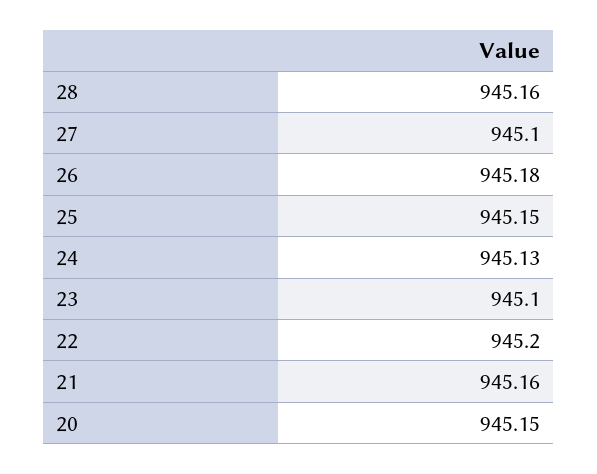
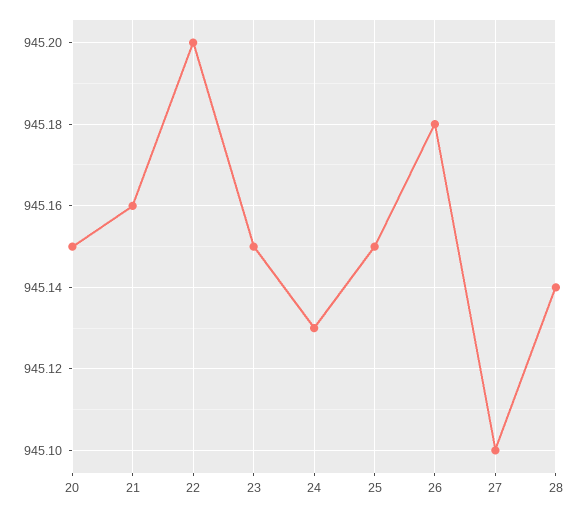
  {
-   "28": 945.16,
+   "28": 945.14,
    "27": 945.1,
    "26": 945.18,
    "25": 945.15,
    "24": 945.13,
-   "23": 945.1,
+   "23": 945.15,
    "22": 945.2,
    "21": 945.16,
    "20": 945.15
  }

